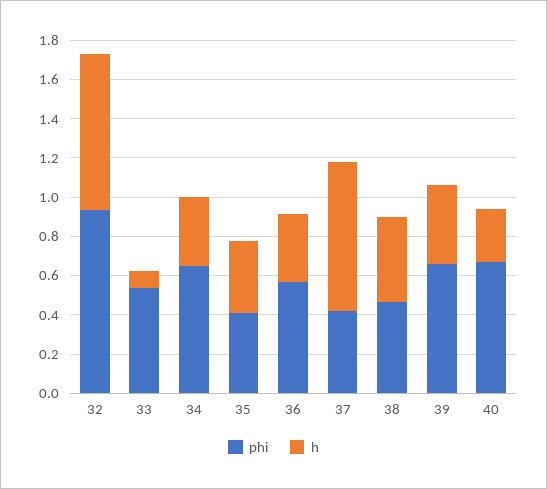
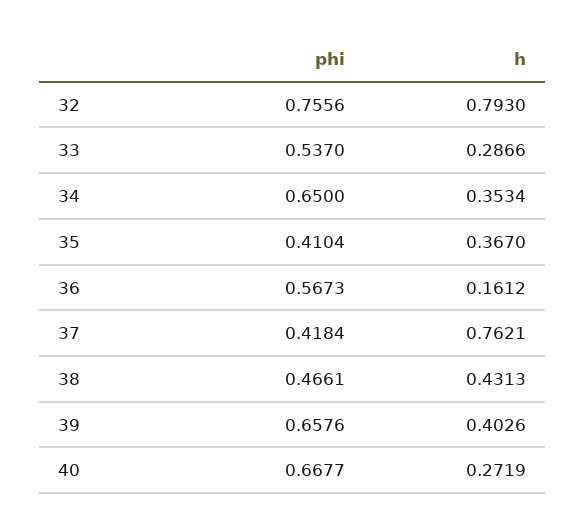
  {
    "phi": {
-     "32": 0.95,
+     "32": 0.7556,
      "33": 0.537,
      "34": 0.65,
      "35": 0.4104,
      "36": 0.5673,
      "37": 0.4184,
      "38": 0.4661,
      "39": 0.6576,
      "40": 0.6677
    },
    "h": {
      "32": 0.793,
-     "33": 0.1,
+     "33": 0.2866,
      "34": 0.3534,
      "35": 0.367,
-     "36": 0.35,
+     "36": 0.1612,
      "37": 0.7621,
      "38": 0.4313,
      "39": 0.4026,
      "40": 0.2719
    }
  }

